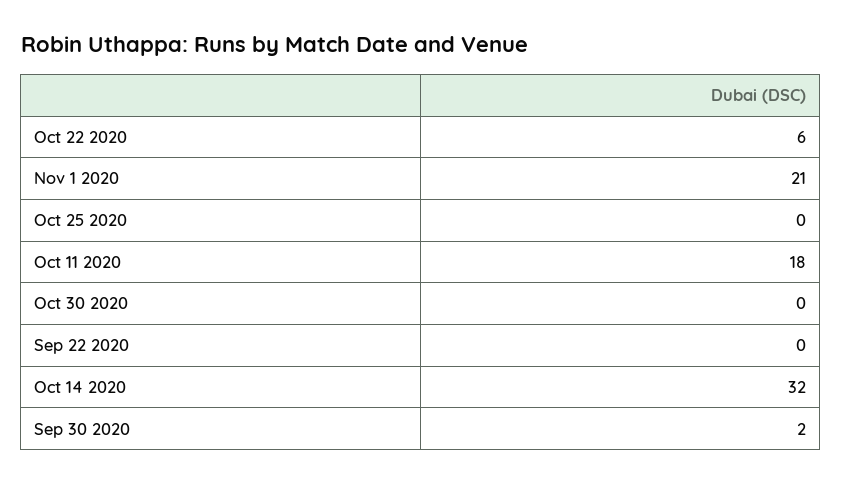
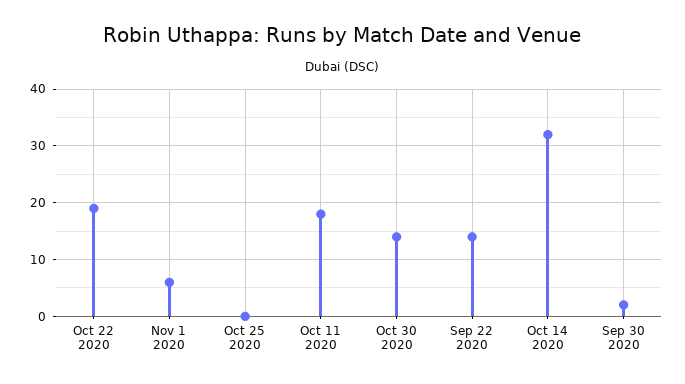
  {
-   "Oct 22 2020": 6,
+   "Oct 22 2020": 20,
-   "Nov 1 2020": 21,
+   "Nov 1 2020": 5,
    "Oct 25 2020": 0,
    "Oct 11 2020": 18,
-   "Oct 30 2020": 0,
+   "Oct 30 2020": 15,
-   "Sep 22 2020": 0,
+   "Sep 22 2020": 15,
    "Oct 14 2020": 32,
    "Sep 30 2020": 2
  }

